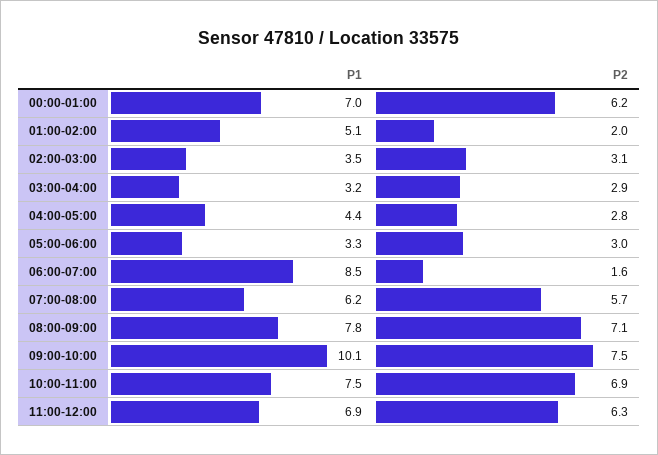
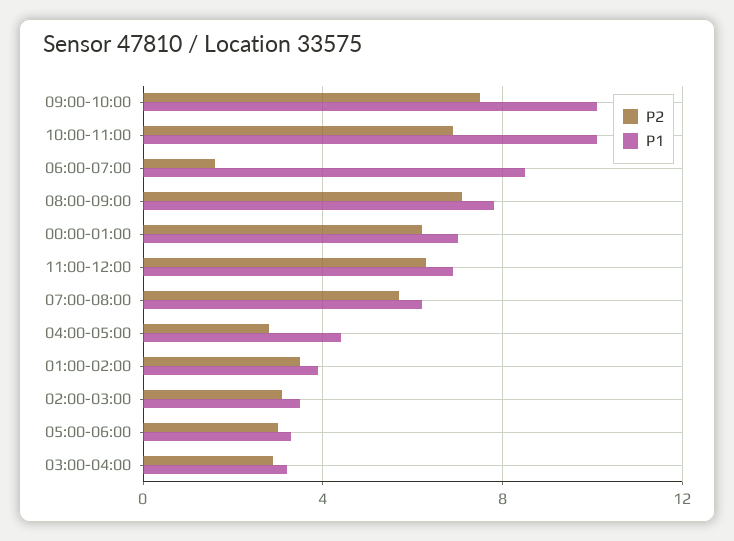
  {
    "P1": {
      "00:00-01:00": 7,
-     "01:00-02:00": 5.1,
+     "01:00-02:00": 4,
      "02:00-03:00": 3.5,
      "03:00-04:00": 3.2,
      "04:00-05:00": 4.4,
      "05:00-06:00": 3.3,
      "06:00-07:00": 8.5,
      "07:00-08:00": 6.2,
      "08:00-09:00": 7.8,
      "09:00-10:00": 10.1,
-     "10:00-11:00": 7.5,
+     "10:00-11:00": 10,
      "11:00-12:00": 6.9
    },
    "P2": {
      "00:00-01:00": 6.2,
-     "01:00-02:00": 2,
+     "01:00-02:00": 3.5,
      "02:00-03:00": 3.1,
      "03:00-04:00": 2.9,
      "04:00-05:00": 2.8,
      "05:00-06:00": 3,
      "06:00-07:00": 1.6,
      "07:00-08:00": 5.7,
      "08:00-09:00": 7.1,
      "09:00-10:00": 7.5,
      "10:00-11:00": 6.9,
      "11:00-12:00": 6.3
    }
  }

